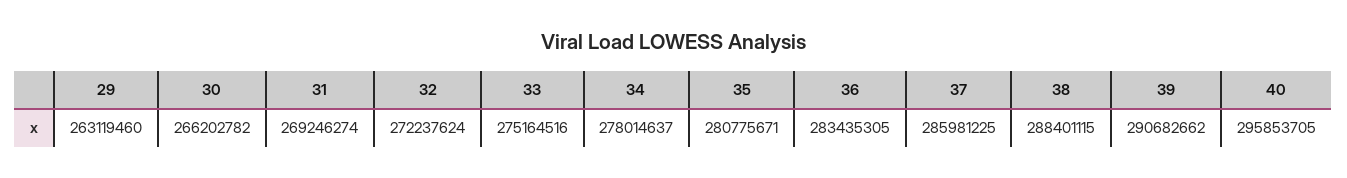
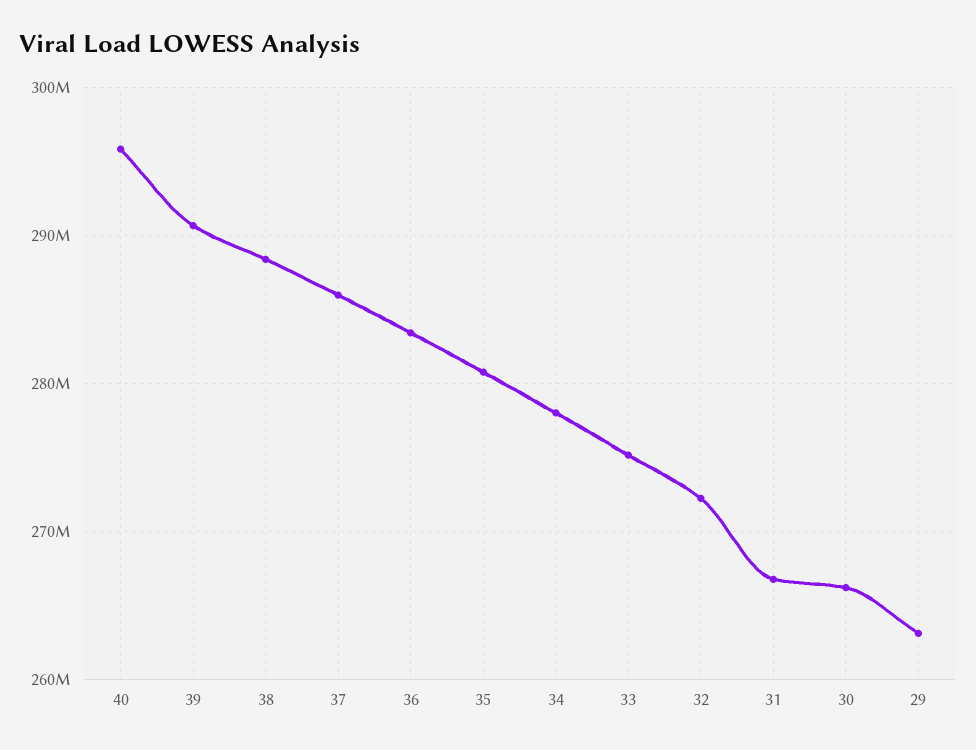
  {
    "29": 263119460,
    "30": 266202782,
-   "31": 269246274,
+   "31": 267000000,
    "32": 272237624,
    "33": 275164516,
    "34": 278014637,
    "35": 280775671,
    "36": 283435305,
    "37": 285981225,
    "38": 288401115,
    "39": 290682662,
    "40": 295853705
  }

